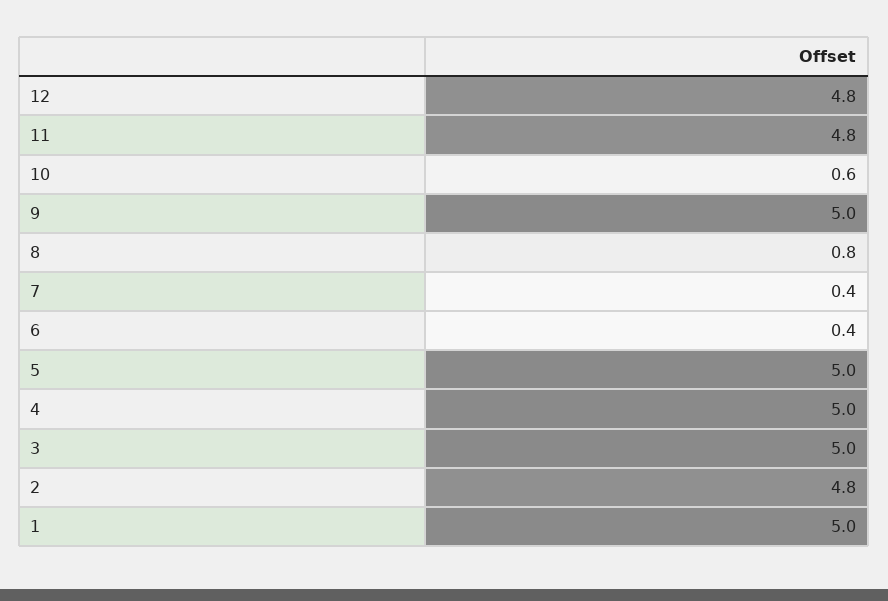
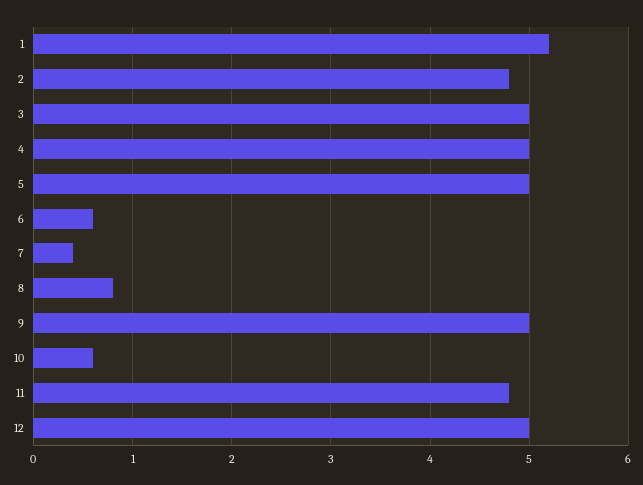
  {
-   "12": 4.8,
+   "12": 5,
    "11": 4.8,
    "10": 0.6,
    "9": 5,
    "8": 0.8,
    "7": 0.4,
-   "6": 0.4,
+   "6": 0.6,
    "5": 5,
    "4": 5,
    "3": 5,
    "2": 4.8,
-   "1": 5
+   "1": 5.2
  }

